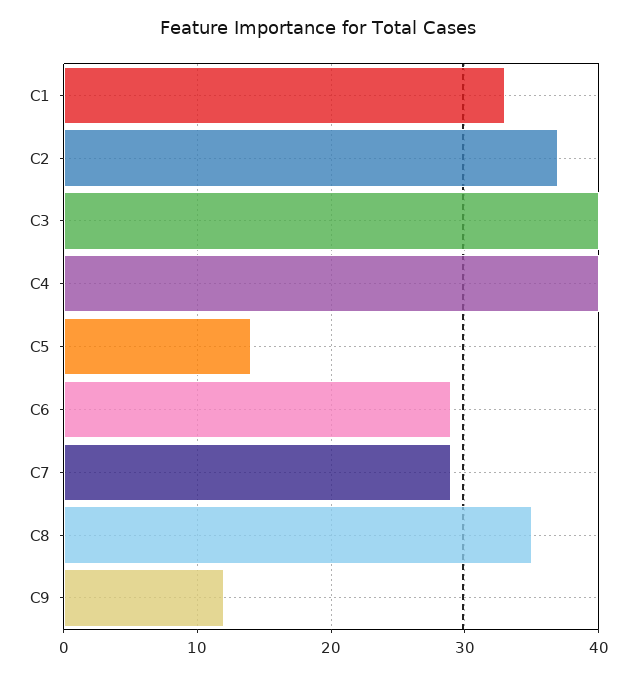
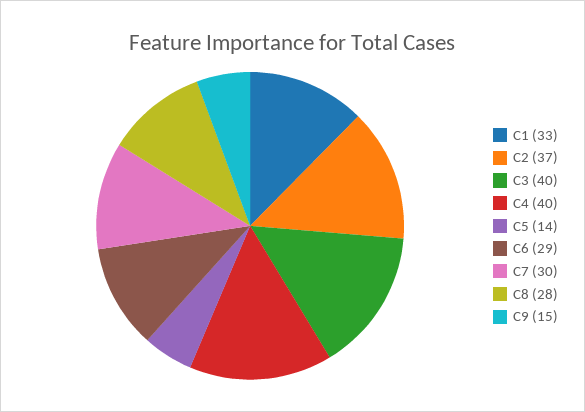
  {
    "C1": 33,
    "C2": 37,
    "C3": 40,
    "C4": 40,
    "C5": 14,
    "C6": 29,
-   "C7": 29,
+   "C7": 30,
-   "C8": 35,
+   "C8": 28,
-   "C9": 12
+   "C9": 15
  }

